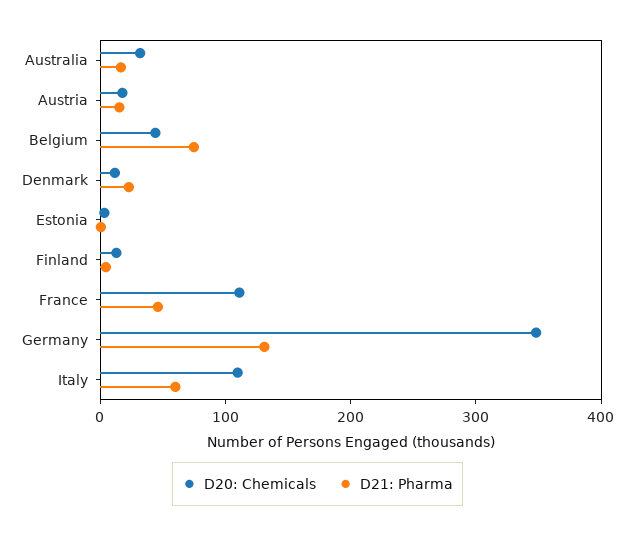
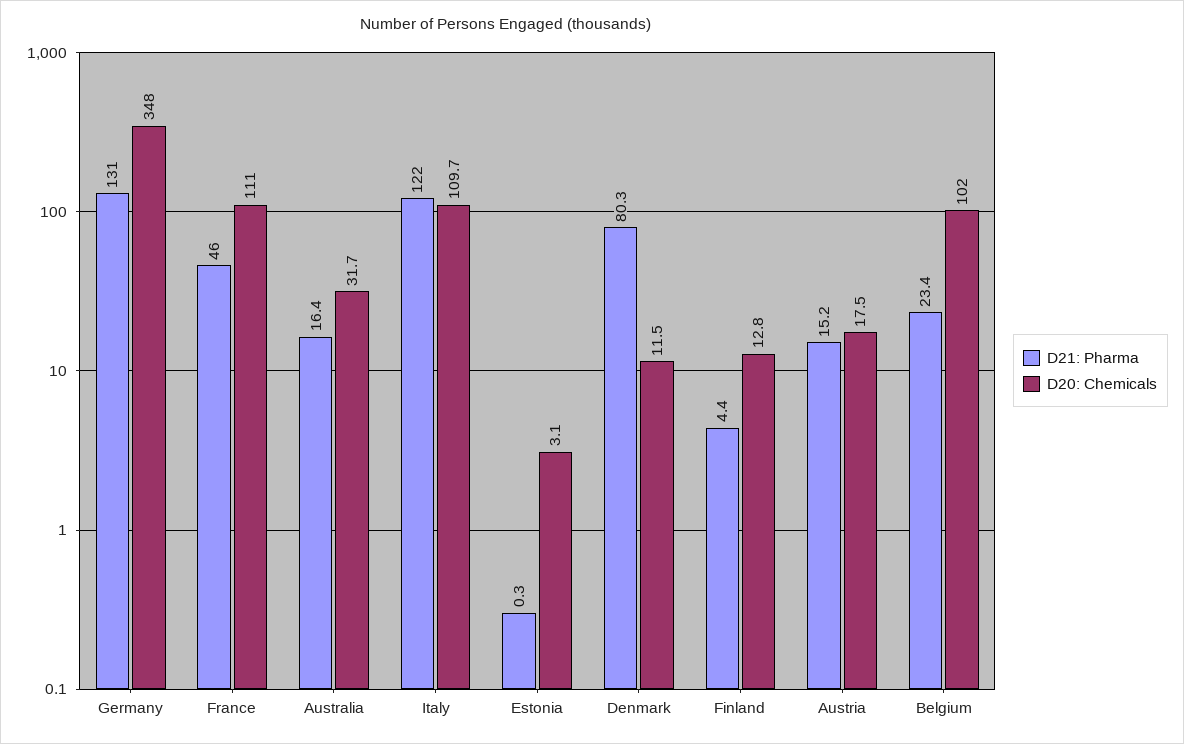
  {
    "D20: Chemicals": {
      "Australia": 31.7,
      "Austria": 17.5,
-     "Belgium": 40,
+     "Belgium": 102,
      "Denmark": 11.5,
      "Estonia": 3.1,
      "Finland": 12.8,
      "France": 111,
      "Germany": 348,
      "Italy": 109.7
    },
    "D21: Pharma": {
      "Australia": 16.4,
      "Austria": 15.2,
-     "Belgium": 80,
+     "Belgium": 23.4,
-     "Denmark": 20,
+     "Denmark": 80.3,
      "Estonia": 0.3,
      "Finland": 4.4,
      "France": 46,
      "Germany": 131,
-     "Italy": 60
+     "Italy": 122
    }
  }

